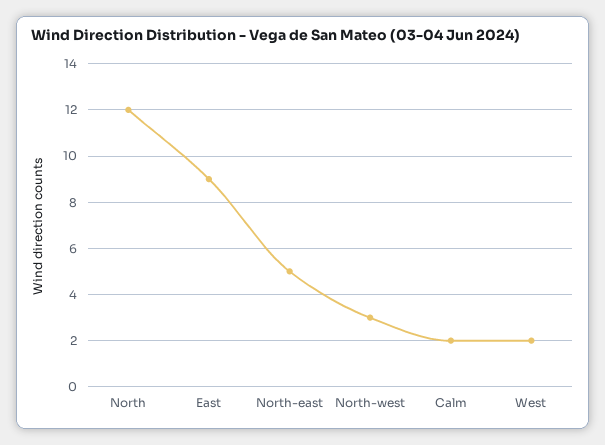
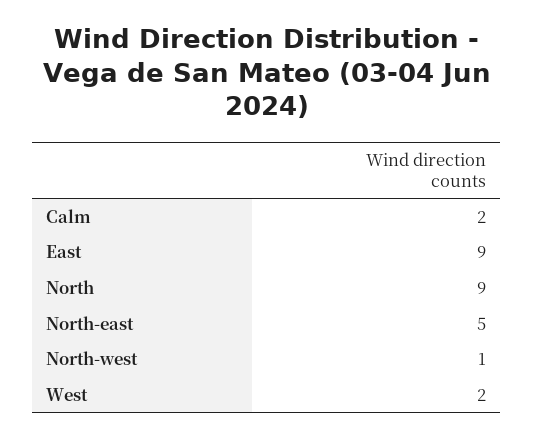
  {
-   "North": 12,
+   "North": 9,
    "East": 9,
    "North-east": 5,
-   "North-west": 3,
+   "North-west": 1,
    "Calm": 2,
    "West": 2
  }

